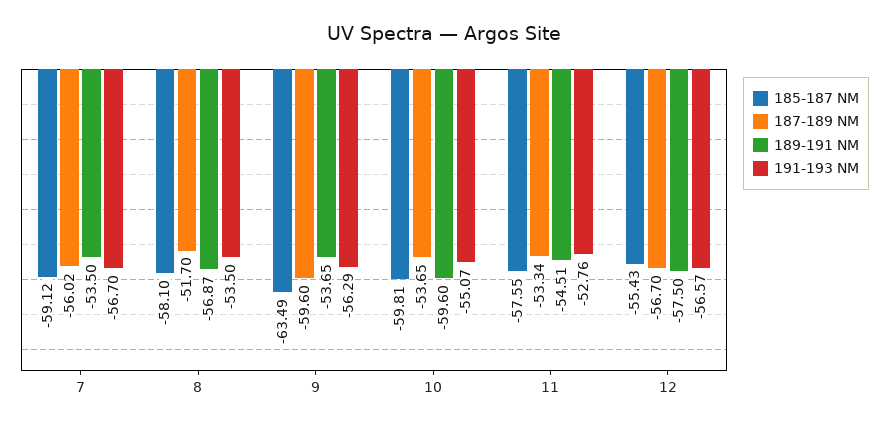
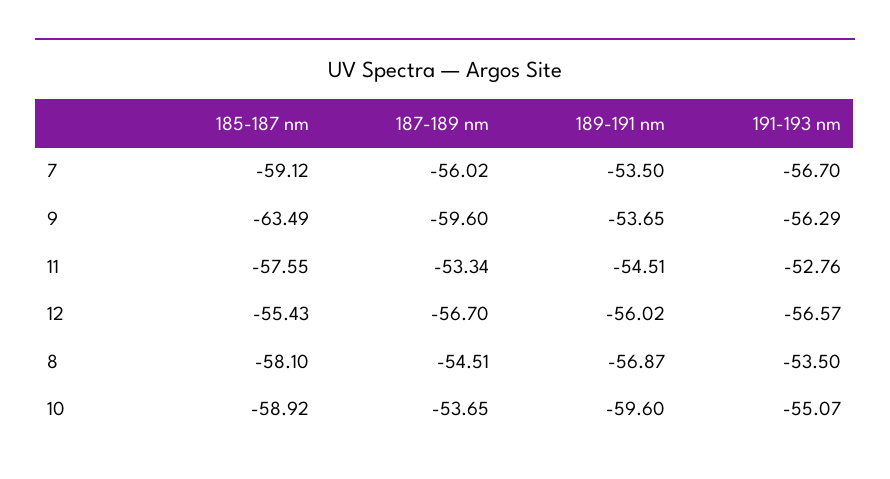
  {
    "185-187 NM": {
      "7": -59.12,
      "8": -58.1,
      "9": -63.49,
-     "10": -59.81,
+     "10": -58.92,
      "11": -57.55,
      "12": -55.43
    },
    "187-189 NM": {
      "7": -56.02,
-     "8": -51.7,
+     "8": -54.51,
      "9": -59.6,
      "10": -53.65,
      "11": -53.34,
      "12": -56.7
    },
    "189-191 NM": {
      "7": -53.5,
      "8": -56.87,
      "9": -53.65,
      "10": -59.6,
      "11": -54.51,
-     "12": -57.5
+     "12": -56.02
    },
    "191-193 NM": {
      "7": -56.7,
      "8": -53.5,
      "9": -56.29,
      "10": -55.07,
      "11": -52.76,
      "12": -56.57
    }
  }

